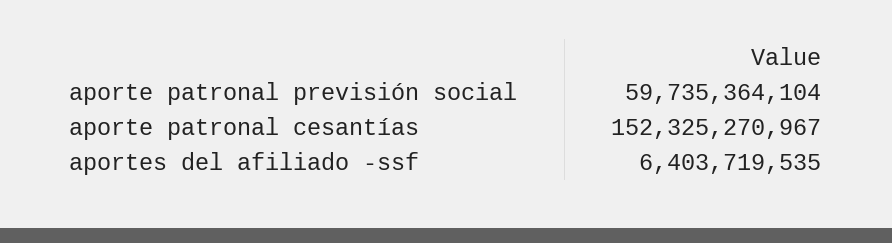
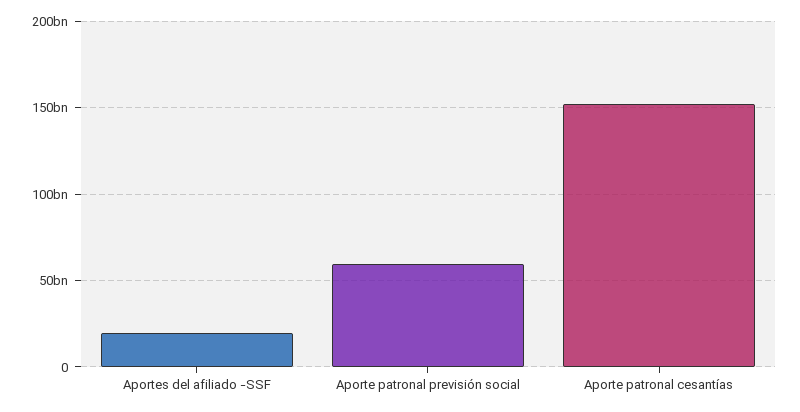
  {
    "aporte patronal previsión social": 59735364104,
    "aporte patronal cesantías": 152325270967,
-   "aportes del afiliado -ssf": 6403719535
+   "aportes del afiliado -ssf": 20000000000
  }

